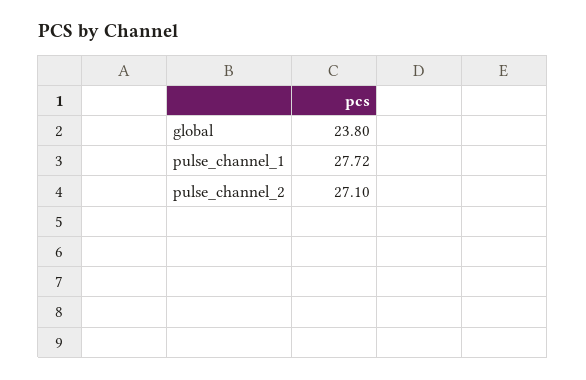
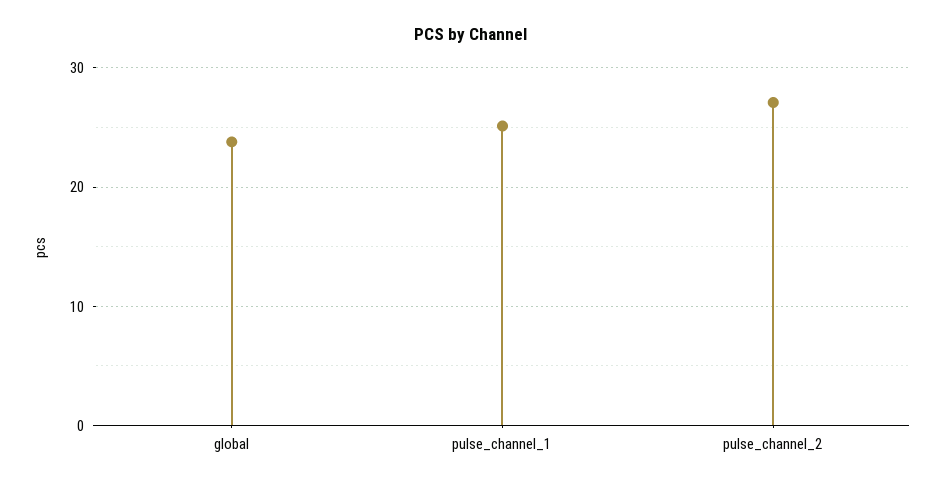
  {
    "global": 23.8,
-   "pulse_channel_1": 27.72,
+   "pulse_channel_1": 25,
    "pulse_channel_2": 27.1
  }

